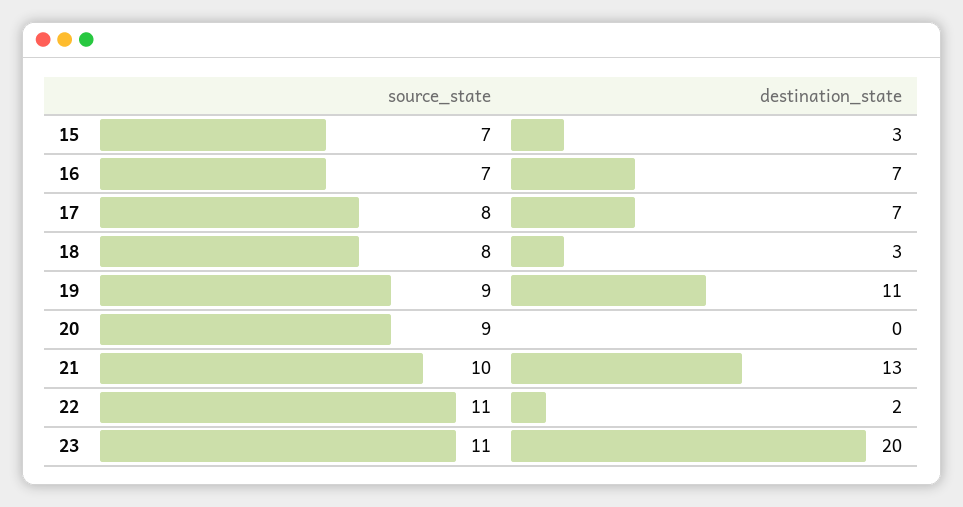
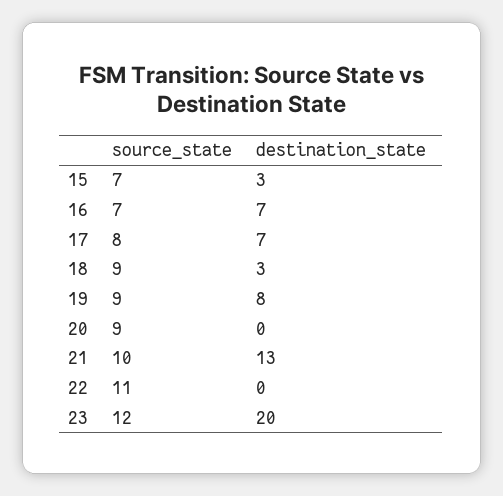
  {
    "source_state": {
      "15": 7,
      "16": 7,
      "17": 8,
-     "18": 8,
+     "18": 9,
      "19": 9,
      "20": 9,
      "21": 10,
      "22": 11,
-     "23": 11
+     "23": 12
    },
    "destination_state": {
      "15": 3,
      "16": 7,
      "17": 7,
      "18": 3,
-     "19": 11,
+     "19": 8,
      "20": 0,
      "21": 13,
-     "22": 2,
+     "22": 0,
      "23": 20
    }
  }

